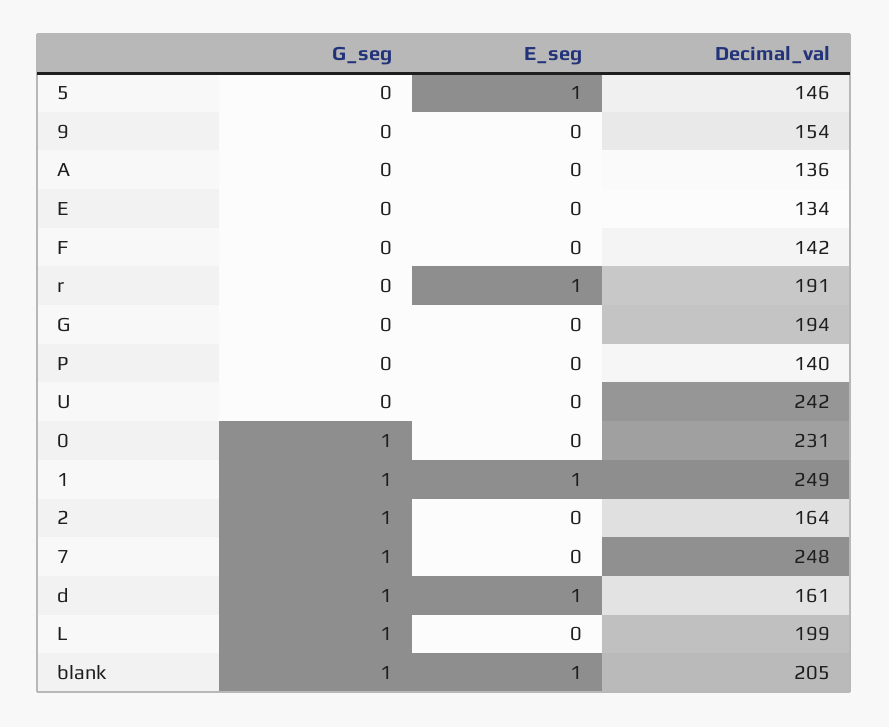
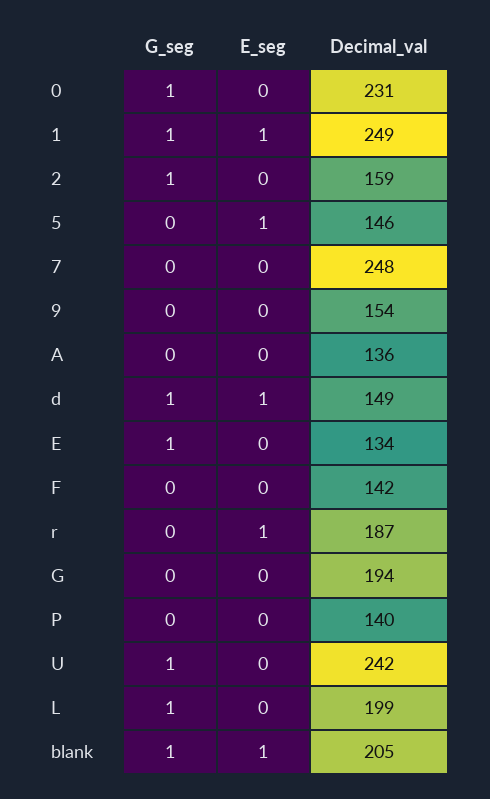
  {
    "G_seg": {
      "5": 0,
      "9": 0,
      "A": 0,
-     "E": 0,
+     "E": 1,
      "F": 0,
      "r": 0,
      "G": 0,
      "P": 0,
-     "U": 0,
+     "U": 1,
      "0": 1,
      "1": 1,
      "2": 1,
-     "7": 1,
+     "7": 0,
      "d": 1,
      "L": 1,
      "blank": 1
    },
    "E_seg": {
      "5": 1,
      "9": 0,
      "A": 0,
      "E": 0,
      "F": 0,
      "r": 1,
      "G": 0,
      "P": 0,
      "U": 0,
      "0": 0,
      "1": 1,
      "2": 0,
      "7": 0,
      "d": 1,
      "L": 0,
      "blank": 1
    },
    "Decimal_val": {
      "5": 146,
      "9": 154,
      "A": 136,
      "E": 134,
      "F": 142,
-     "r": 191,
+     "r": 187,
      "G": 194,
      "P": 140,
      "U": 242,
      "0": 231,
      "1": 249,
-     "2": 164,
+     "2": 159,
      "7": 248,
-     "d": 161,
+     "d": 149,
      "L": 199,
      "blank": 205
    }
  }

